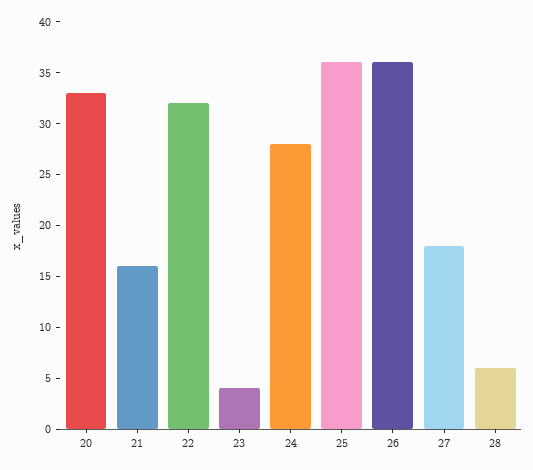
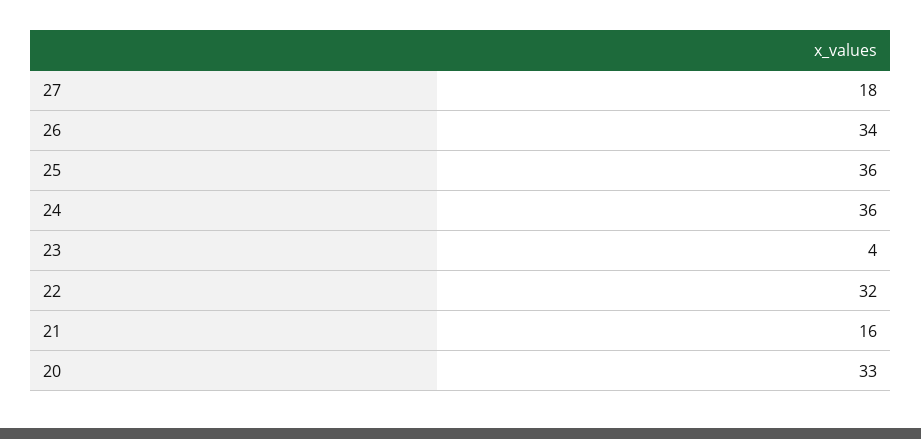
  {
    "20": 33,
    "21": 16,
    "22": 32,
    "23": 4,
-   "24": 28,
+   "24": 36,
    "25": 36,
-   "26": 36,
+   "26": 34,
-   "27": 18,
+   "27": 18
-   "28": 6
  }

